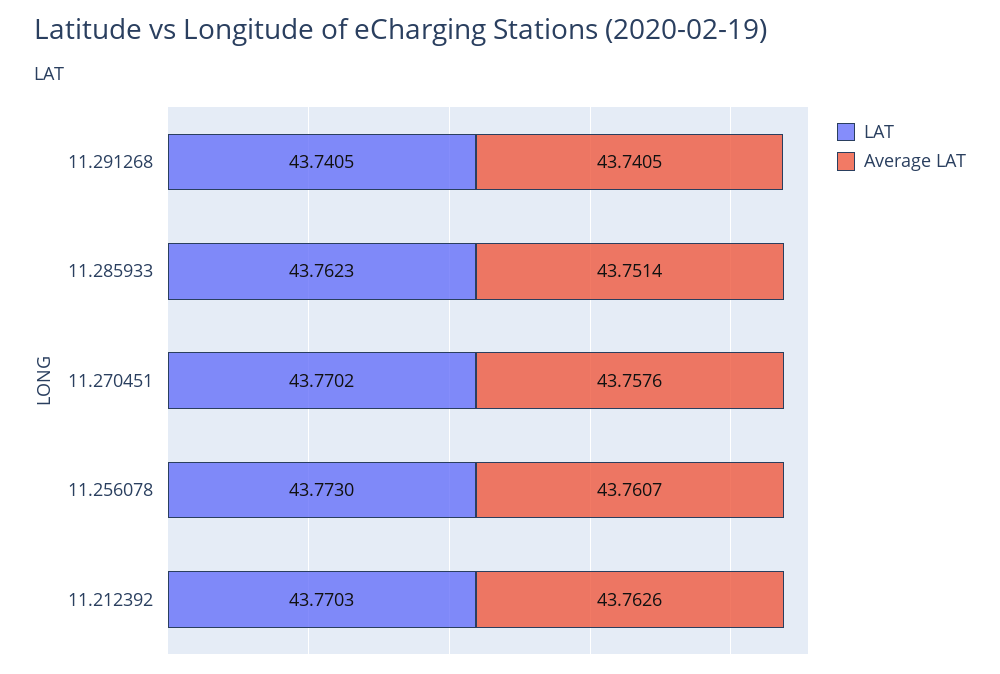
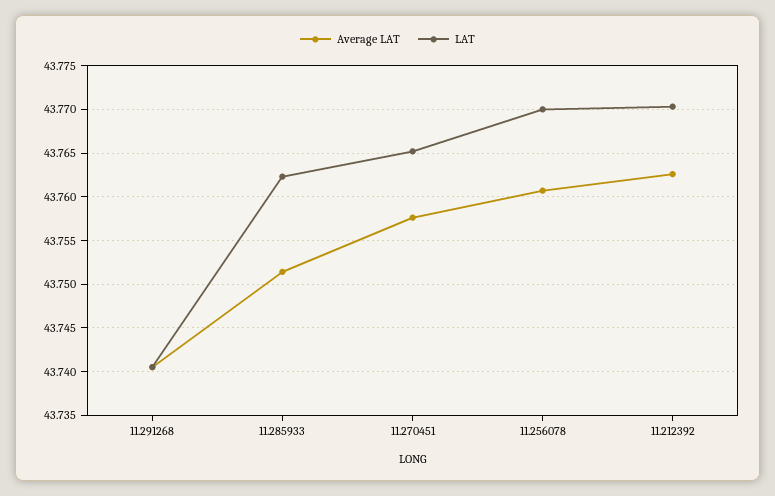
  {
    "LAT": {
      "11.291268": 43.7405,
      "11.285933": 43.7623,
-     "11.270451": 43.7702,
+     "11.270451": 43.765,
-     "11.256078": 43.773,
+     "11.256078": 43.77,
      "11.212392": 43.7703
    },
    "Average LAT": {
      "11.291268": 43.7405,
      "11.285933": 43.7514,
      "11.270451": 43.7576,
      "11.256078": 43.7607,
      "11.212392": 43.7626
    }
  }

